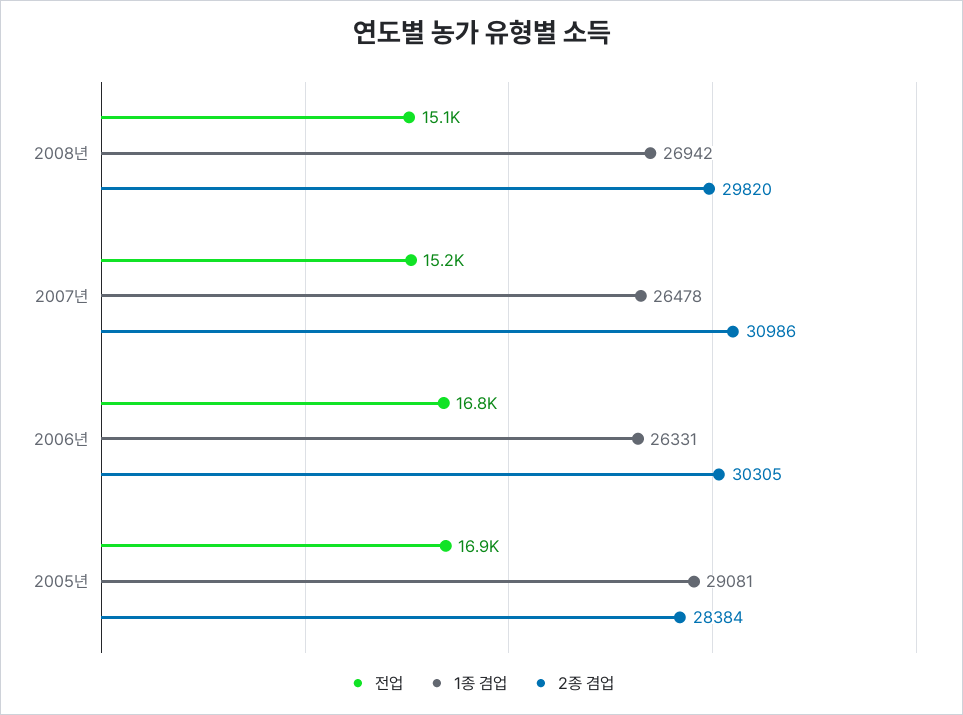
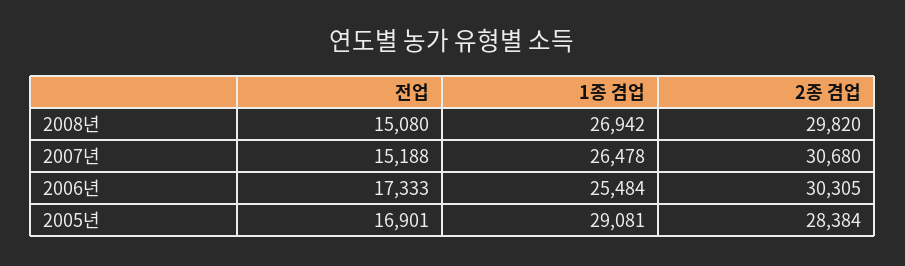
  {
    "전업": {
      "2008년": 15080,
      "2007년": 15188,
-     "2006년": 16800,
+     "2006년": 17333,
      "2005년": 16901
    },
    "1종 겸업": {
      "2008년": 26942,
      "2007년": 26478,
-     "2006년": 26331,
+     "2006년": 25484,
      "2005년": 29081
    },
    "2종 겸업": {
      "2008년": 29820,
-     "2007년": 30986,
+     "2007년": 30680,
      "2006년": 30305,
      "2005년": 28384
    }
  }

